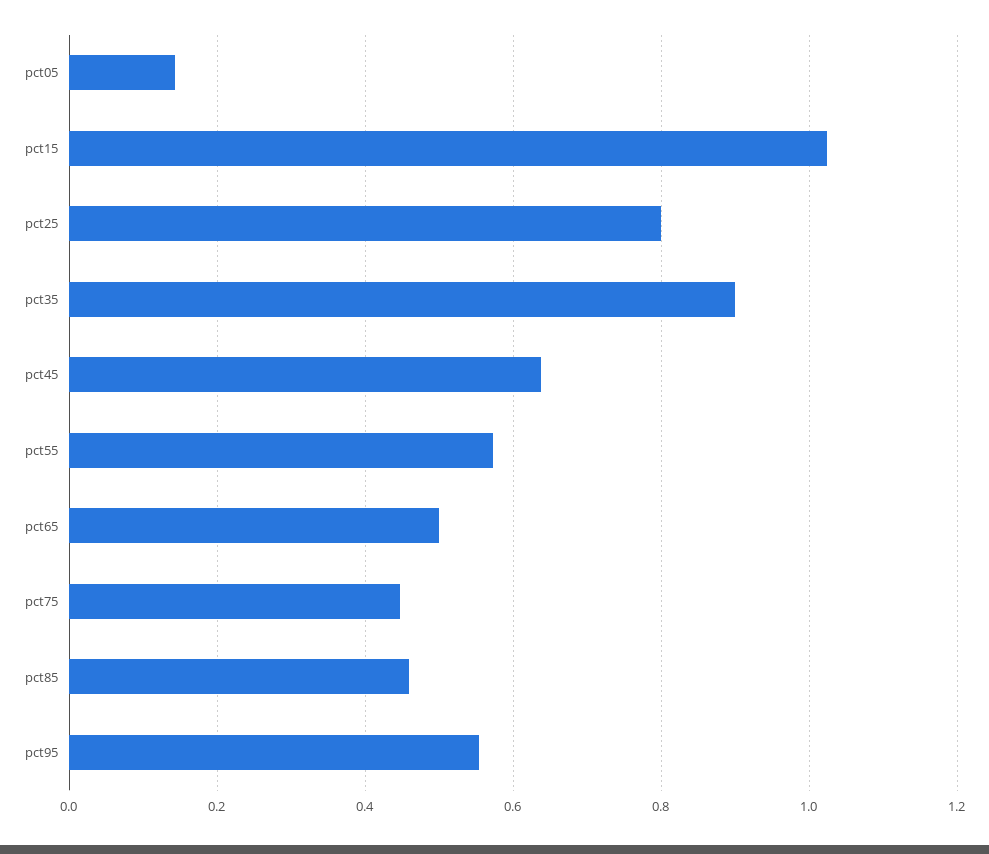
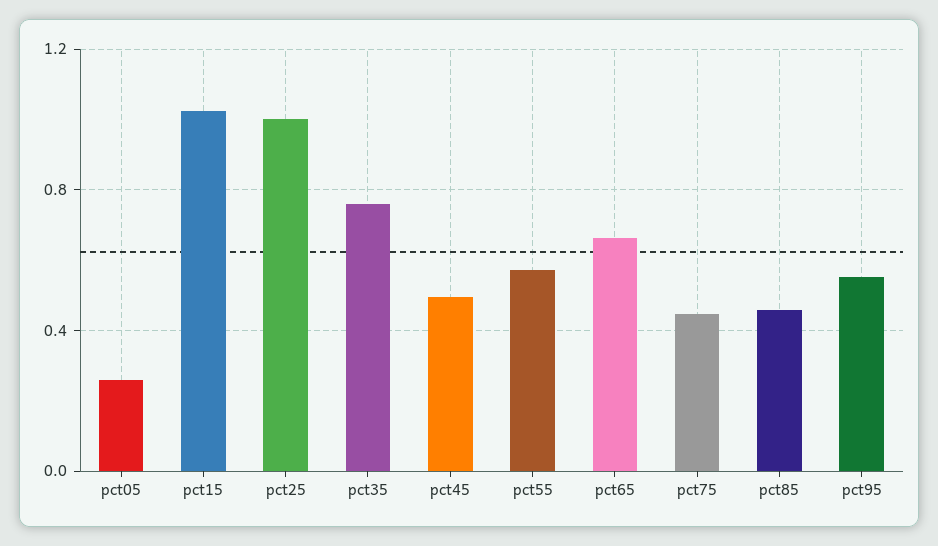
  {
-   "pct05": 0.14,
+   "pct05": 0.25,
    "pct15": 1.02,
-   "pct25": 0.8,
+   "pct25": 1,
-   "pct35": 0.9,
+   "pct35": 0.75,
-   "pct45": 0.64,
+   "pct45": 0.5,
    "pct55": 0.58,
-   "pct65": 0.5,
+   "pct65": 0.65,
    "pct75": 0.44,
    "pct85": 0.46,
    "pct95": 0.56
  }

